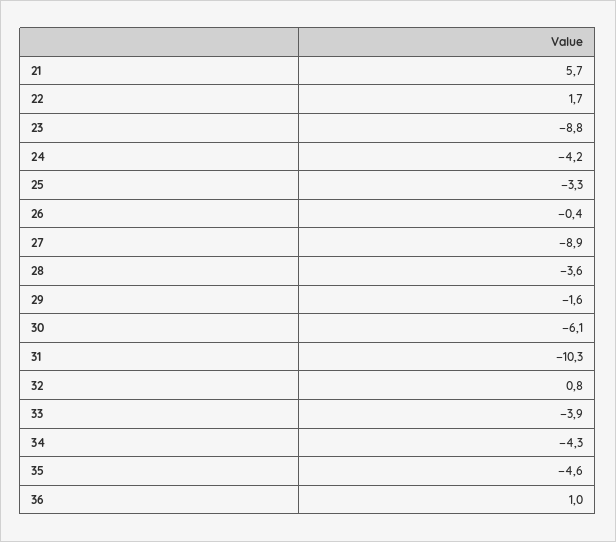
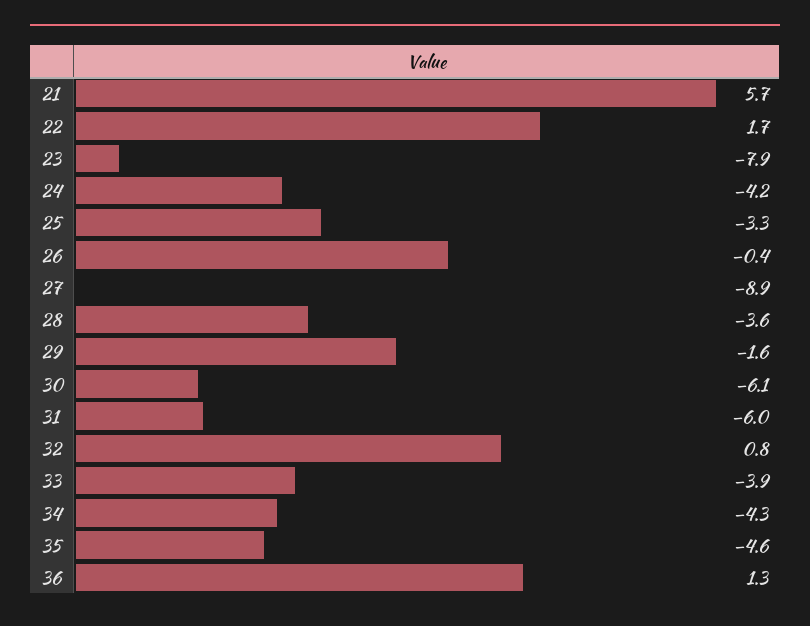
  {
    "21": 5.7,
    "22": 1.7,
-   "23": -8.8,
+   "23": -7.9,
    "24": -4.2,
    "25": -3.3,
    "26": -0.4,
    "27": -8.9,
    "28": -3.6,
    "29": -1.6,
    "30": -6.1,
-   "31": -10.3,
+   "31": -6,
    "32": 0.8,
    "33": -3.9,
    "34": -4.3,
    "35": -4.6,
-   "36": 1
+   "36": 1.3
  }

